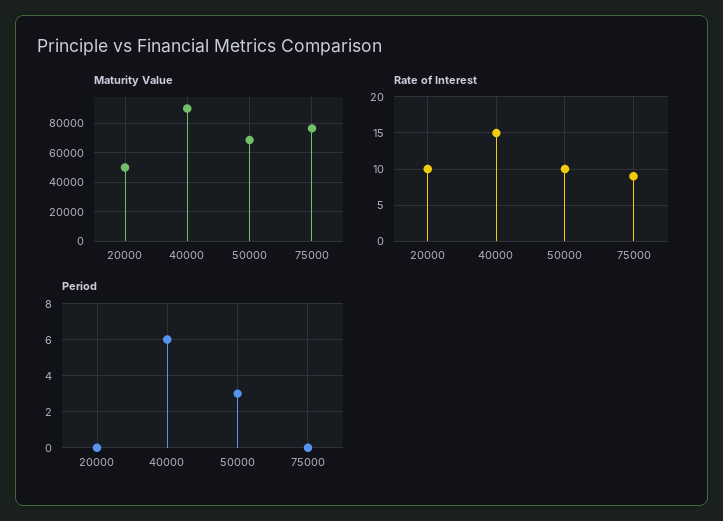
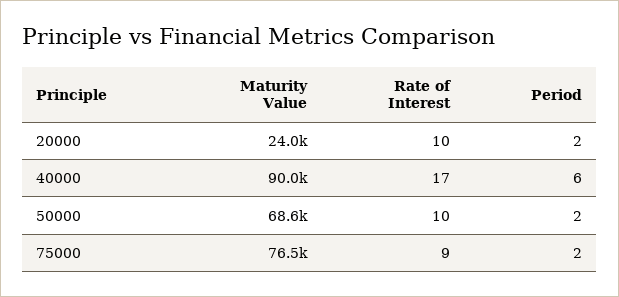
  {
    "Maturity Value": {
-     "20000": 50000,
+     "20000": 24000,
      "40000": 90000,
      "50000": 68600,
      "75000": 76500
    },
    "Rate of Interest": {
      "20000": 10,
-     "40000": 15,
+     "40000": 17,
      "50000": 10,
      "75000": 9
    },
    "Period": {
-     "20000": 0,
+     "20000": 2,
      "40000": 6,
-     "50000": 3,
+     "50000": 2,
-     "75000": 0
+     "75000": 2
    }
  }

